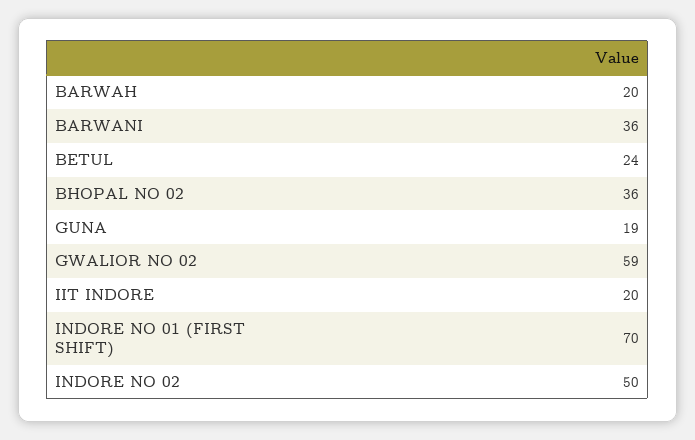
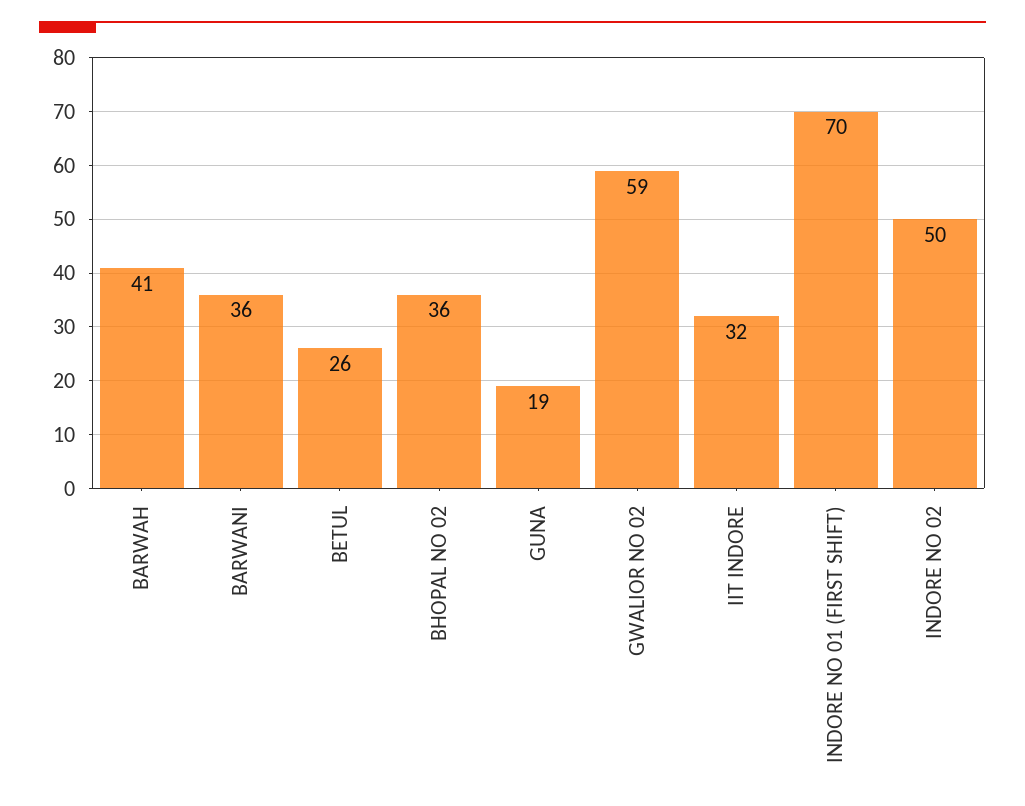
  {
-   "BARWAH": 20,
+   "BARWAH": 41,
    "BARWANI": 36,
-   "BETUL": 24,
+   "BETUL": 26,
    "BHOPAL NO 02": 36,
    "GUNA": 19,
    "GWALIOR NO 02": 59,
-   "IIT INDORE": 20,
+   "IIT INDORE": 32,
    "INDORE NO 01 (FIRST SHIFT)": 70,
    "INDORE NO 02": 50
  }

